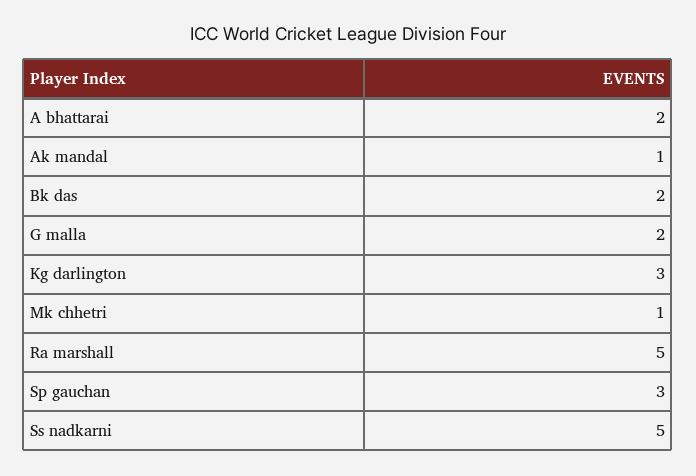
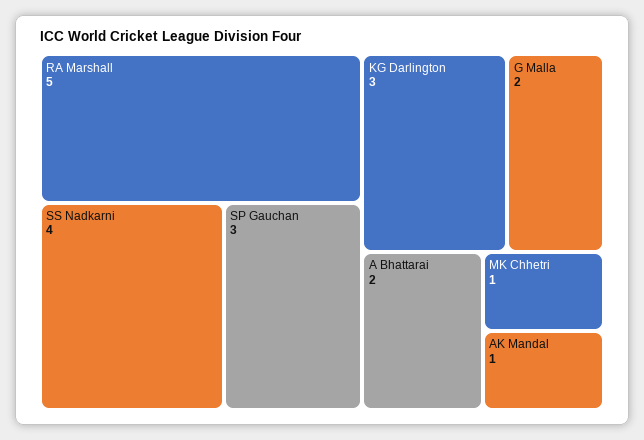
  {
    "A bhattarai": 2,
    "Ak mandal": 1,
-   "Bk das": 2,
    "G malla": 2,
    "Kg darlington": 3,
    "Mk chhetri": 1,
    "Ra marshall": 5,
    "Sp gauchan": 3,
-   "Ss nadkarni": 5
+   "Ss nadkarni": 4
  }

